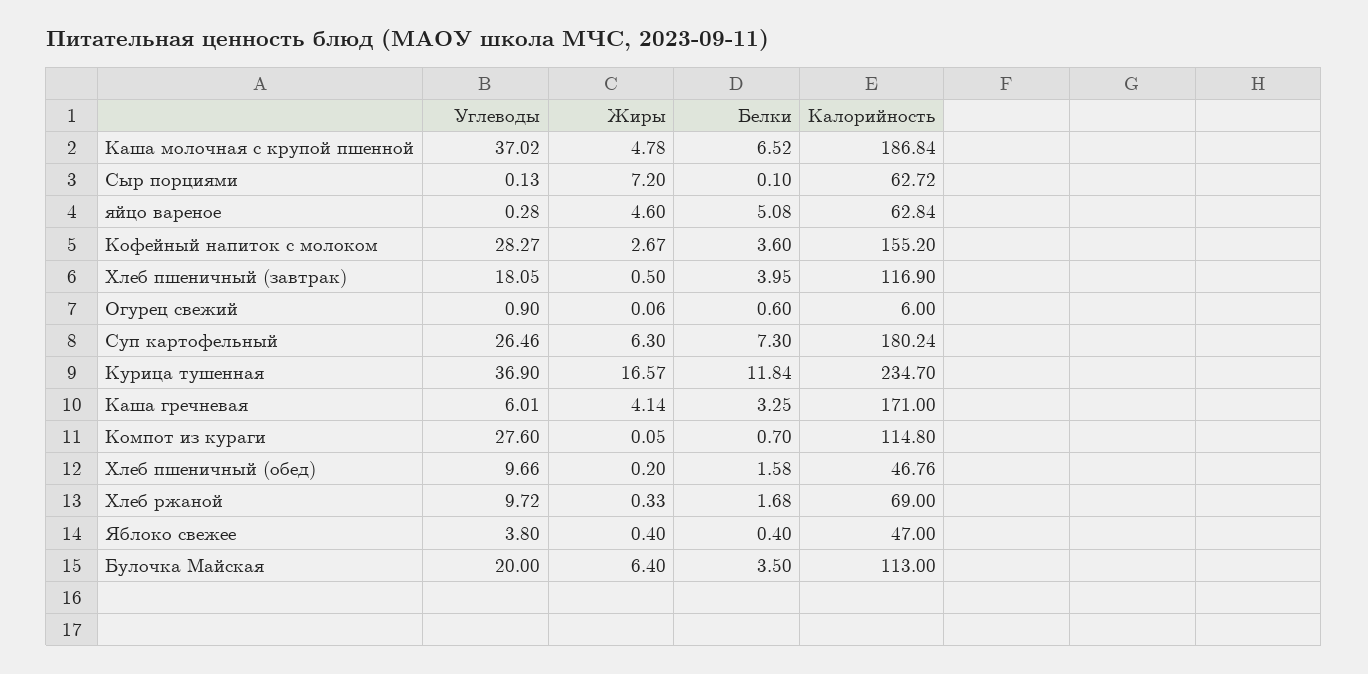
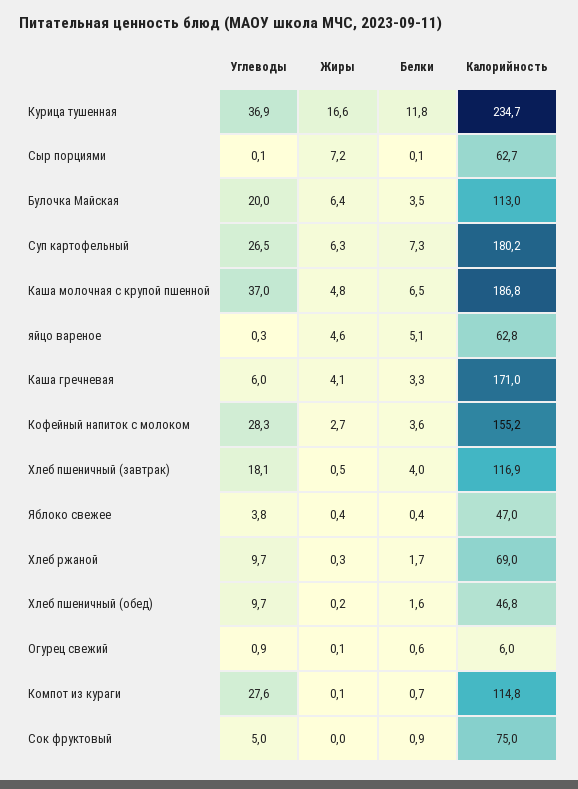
  {
    "Углеводы": {
      "Каша молочная с крупой пшенной": 37.02,
      "Сыр порциями": 0.13,
      "яйцо вареное": 0.28,
      "Кофейный напиток с молоком": 28.27,
      "Хлеб пшеничный (завтрак)": 18.05,
      "Огурец свежий": 0.9,
      "Суп картофельный": 26.46,
      "Курица тушенная": 36.9,
      "Каша гречневая": 6.01,
      "Компот из кураги": 27.6,
      "Хлеб пшеничный (обед)": 9.66,
      "Хлеб ржаной": 9.72,
      "Яблоко свежее": 3.8,
-     "Булочка Майская": 20
+     "Булочка Майская": 20,
+     "Сок фруктовый": 5
    },
    "Жиры": {
      "Каша молочная с крупой пшенной": 4.78,
      "Сыр порциями": 7.2,
      "яйцо вареное": 4.6,
      "Кофейный напиток с молоком": 2.67,
      "Хлеб пшеничный (завтрак)": 0.5,
      "Огурец свежий": 0.06,
      "Суп картофельный": 6.3,
      "Курица тушенная": 16.57,
      "Каша гречневая": 4.14,
      "Компот из кураги": 0.05,
      "Хлеб пшеничный (обед)": 0.2,
      "Хлеб ржаной": 0.33,
      "Яблоко свежее": 0.4,
-     "Булочка Майская": 6.4
+     "Булочка Майская": 6.4,
+     "Сок фруктовый": 0
    },
    "Белки": {
      "Каша молочная с крупой пшенной": 6.52,
      "Сыр порциями": 0.1,
      "яйцо вареное": 5.08,
      "Кофейный напиток с молоком": 3.6,
      "Хлеб пшеничный (завтрак)": 3.95,
      "Огурец свежий": 0.6,
      "Суп картофельный": 7.3,
      "Курица тушенная": 11.84,
      "Каша гречневая": 3.25,
      "Компот из кураги": 0.7,
      "Хлеб пшеничный (обед)": 1.58,
      "Хлеб ржаной": 1.68,
      "Яблоко свежее": 0.4,
-     "Булочка Майская": 3.5
+     "Булочка Майская": 3.5,
+     "Сок фруктовый": 0.9
    },
    "Калорийность": {
      "Каша молочная с крупой пшенной": 186.84,
      "Сыр порциями": 62.72,
      "яйцо вареное": 62.84,
      "Кофейный напиток с молоком": 155.2,
      "Хлеб пшеничный (завтрак)": 116.9,
      "Огурец свежий": 6,
      "Суп картофельный": 180.24,
      "Курица тушенная": 234.7,
      "Каша гречневая": 171,
      "Компот из кураги": 114.8,
      "Хлеб пшеничный (обед)": 46.76,
      "Хлеб ржаной": 69,
      "Яблоко свежее": 47,
-     "Булочка Майская": 113
+     "Булочка Майская": 113,
+     "Сок фруктовый": 75
    }
  }

